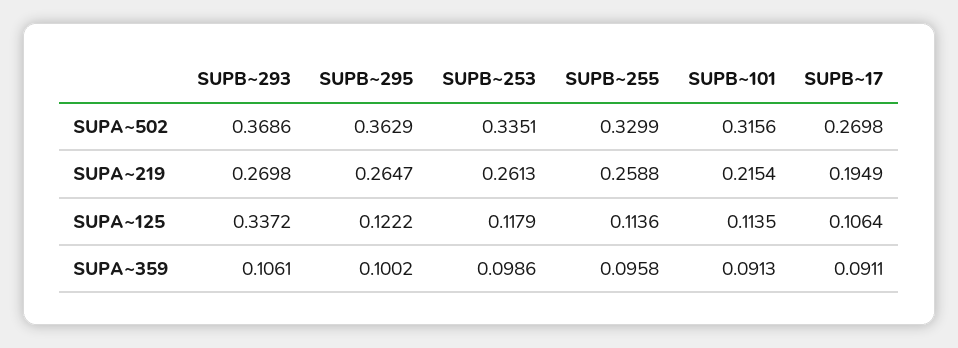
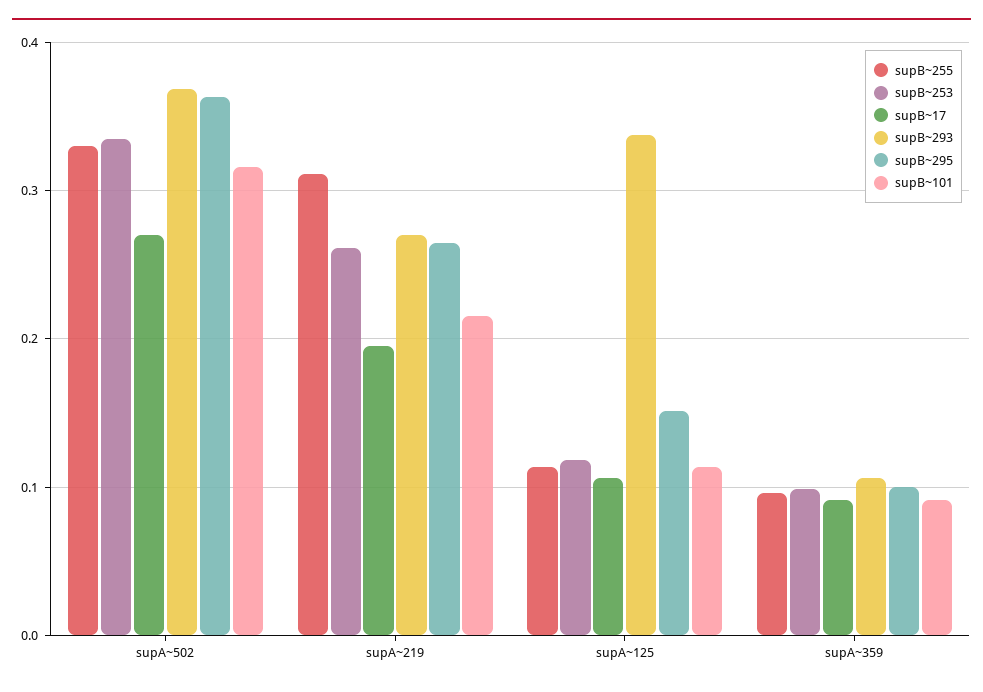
  {
    "SUPB~293": {
      "SUPA~502": 0.3686,
      "SUPA~219": 0.2698,
      "SUPA~125": 0.3372,
      "SUPA~359": 0.1061
    },
    "SUPB~295": {
      "SUPA~502": 0.3629,
      "SUPA~219": 0.2647,
-     "SUPA~125": 0.1222,
+     "SUPA~125": 0.15,
      "SUPA~359": 0.1002
    },
    "SUPB~253": {
      "SUPA~502": 0.3351,
      "SUPA~219": 0.2613,
      "SUPA~125": 0.1179,
      "SUPA~359": 0.0986
    },
    "SUPB~255": {
      "SUPA~502": 0.3299,
-     "SUPA~219": 0.2588,
+     "SUPA~219": 0.31,
      "SUPA~125": 0.1136,
      "SUPA~359": 0.0958
    },
    "SUPB~101": {
      "SUPA~502": 0.3156,
      "SUPA~219": 0.2154,
      "SUPA~125": 0.1135,
      "SUPA~359": 0.0913
    },
    "SUPB~17": {
      "SUPA~502": 0.2698,
      "SUPA~219": 0.1949,
      "SUPA~125": 0.1064,
      "SUPA~359": 0.0911
    }
  }

